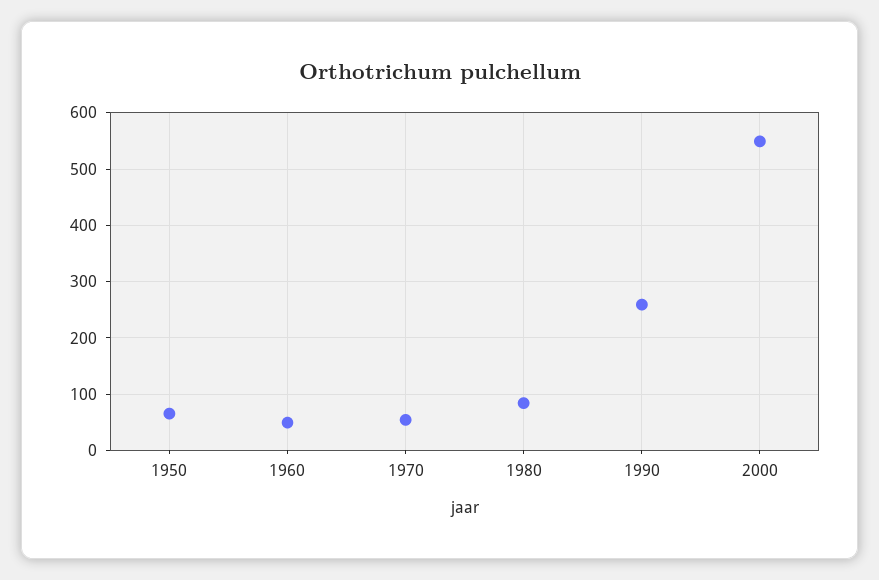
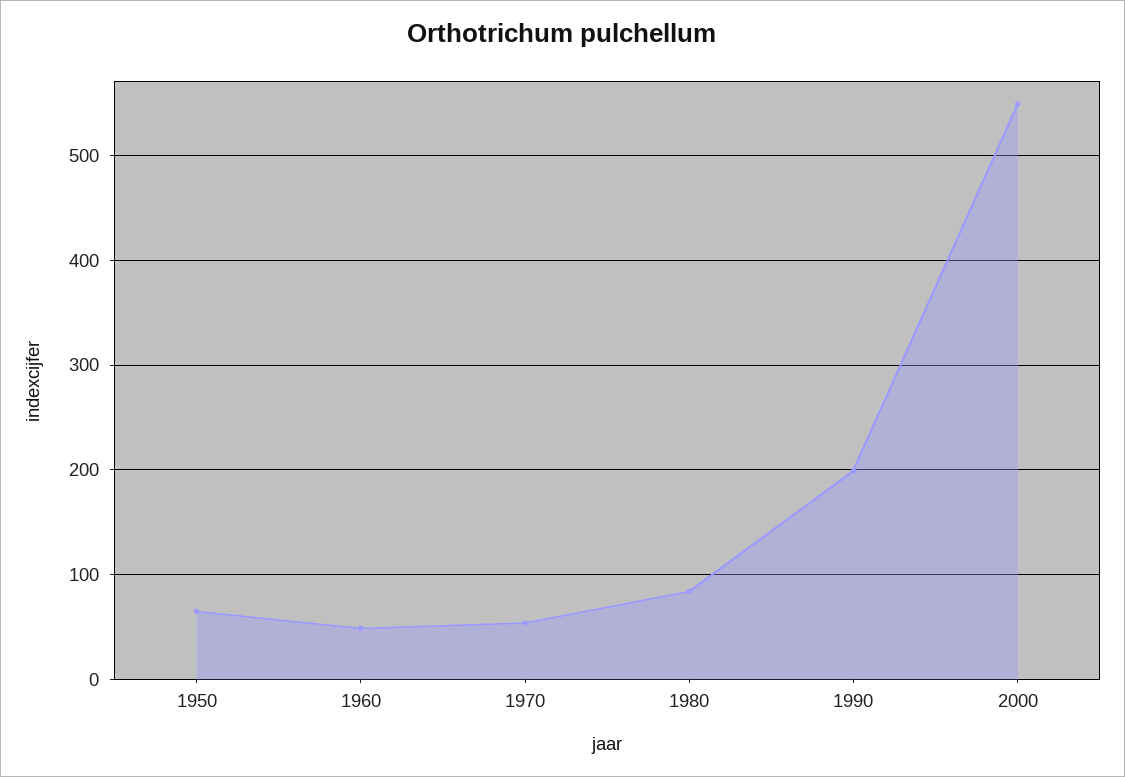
  {
    "1950": 70,
    "1960": 50,
    "1970": 50,
    "1980": 80,
-   "1990": 260,
+   "1990": 200,
    "2000": 550
  }

